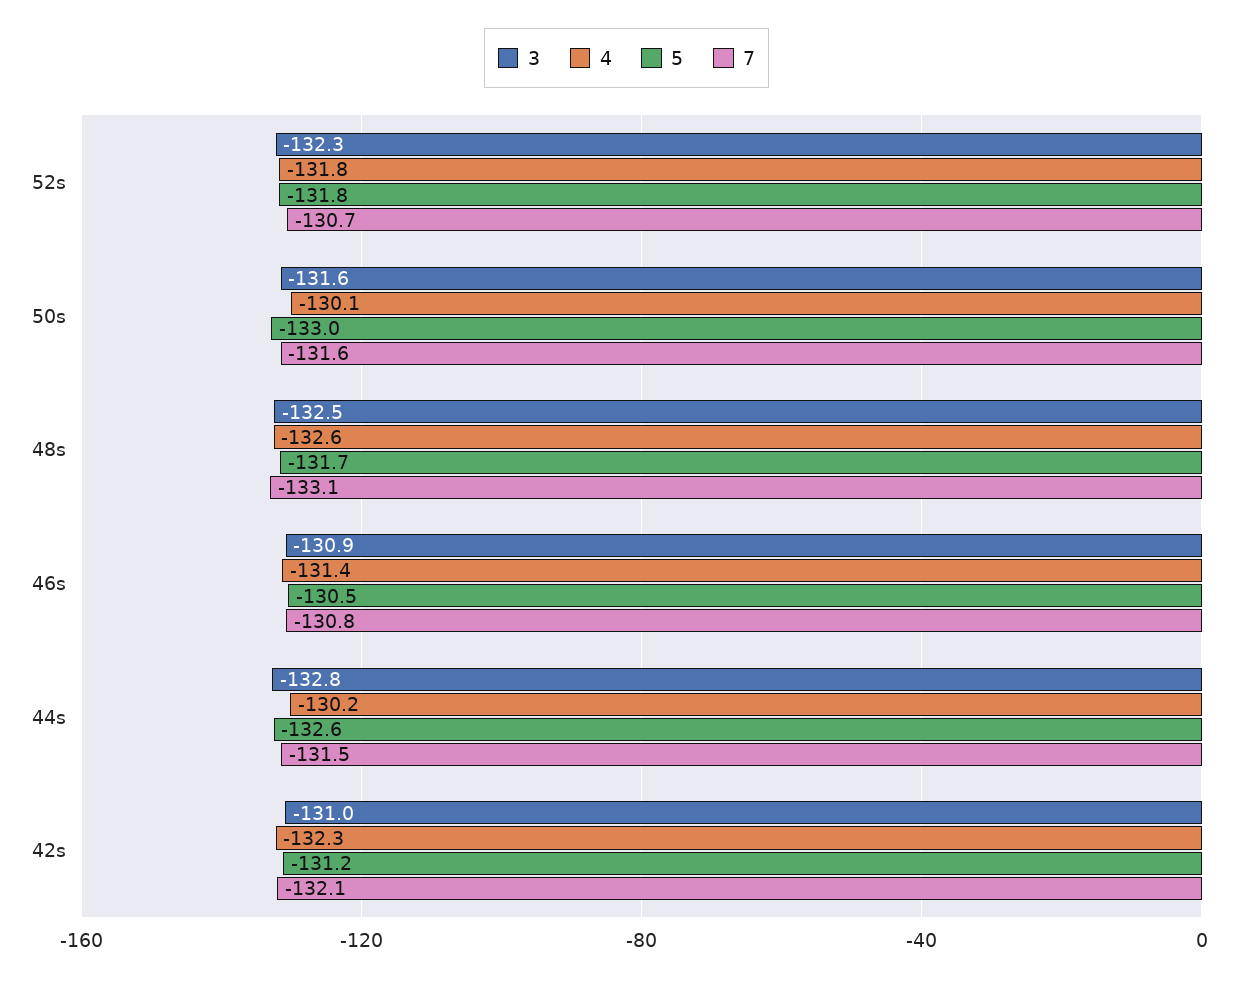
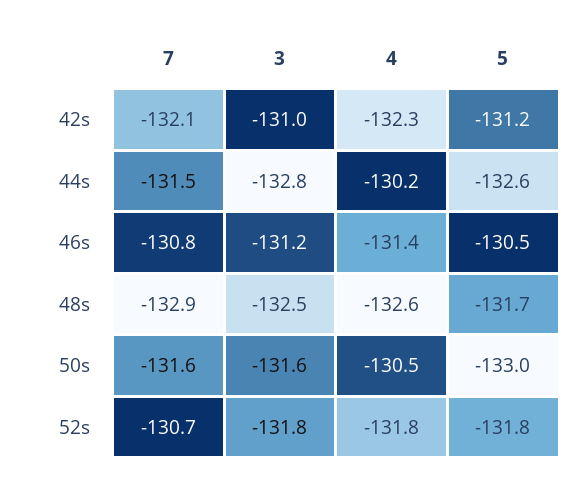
  {
    "3": {
-     "52s": -132.3,
+     "52s": -131.8,
      "50s": -131.6,
      "48s": -132.5,
-     "46s": -130.9,
+     "46s": -131.2,
      "44s": -132.8,
      "42s": -131
    },
    "4": {
      "52s": -131.8,
-     "50s": -130.1,
+     "50s": -130.5,
      "48s": -132.6,
      "46s": -131.4,
      "44s": -130.2,
      "42s": -132.3
    },
    "5": {
      "52s": -131.8,
      "50s": -133,
      "48s": -131.7,
      "46s": -130.5,
      "44s": -132.6,
      "42s": -131.2
    },
    "7": {
      "52s": -130.7,
      "50s": -131.6,
-     "48s": -133.1,
+     "48s": -132.9,
      "46s": -130.8,
      "44s": -131.5,
      "42s": -132.1
    }
  }

